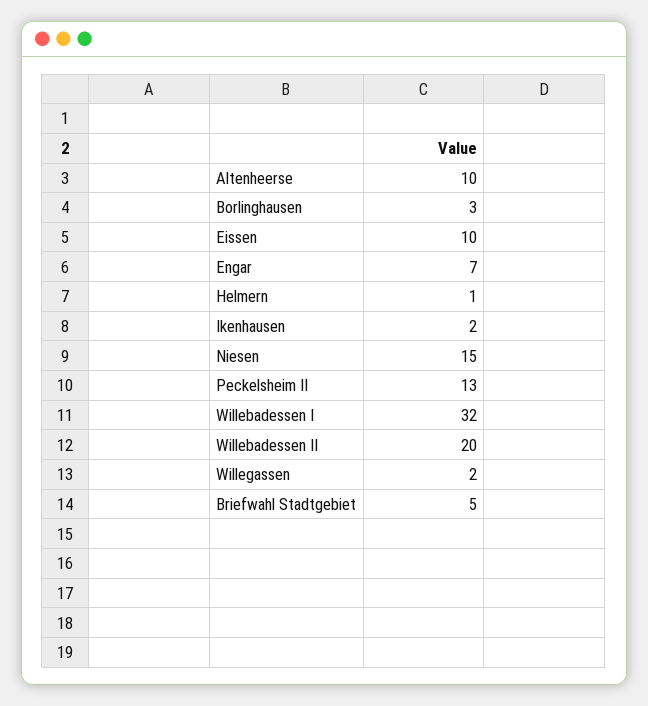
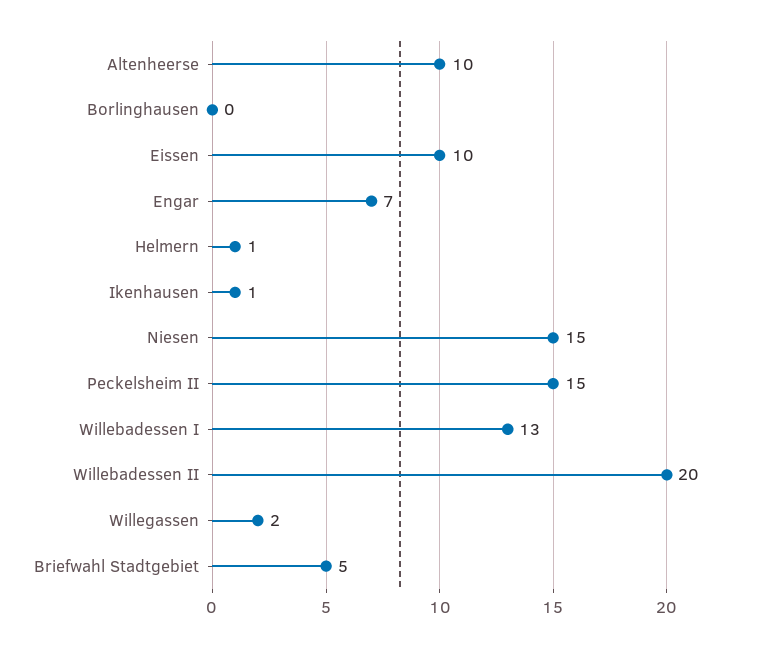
  {
    "Altenheerse": 10,
-   "Borlinghausen": 3,
+   "Borlinghausen": 0,
    "Eissen": 10,
    "Engar": 7,
    "Helmern": 1,
-   "Ikenhausen": 2,
+   "Ikenhausen": 1,
    "Niesen": 15,
-   "Peckelsheim II": 13,
+   "Peckelsheim II": 15,
-   "Willebadessen I": 32,
+   "Willebadessen I": 13,
    "Willebadessen II": 20,
    "Willegassen": 2,
    "Briefwahl Stadtgebiet": 5
  }

